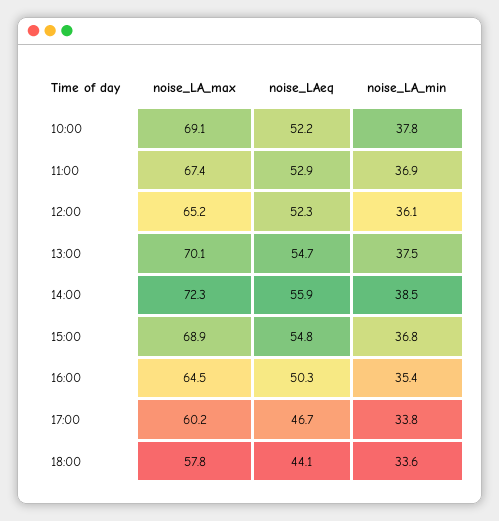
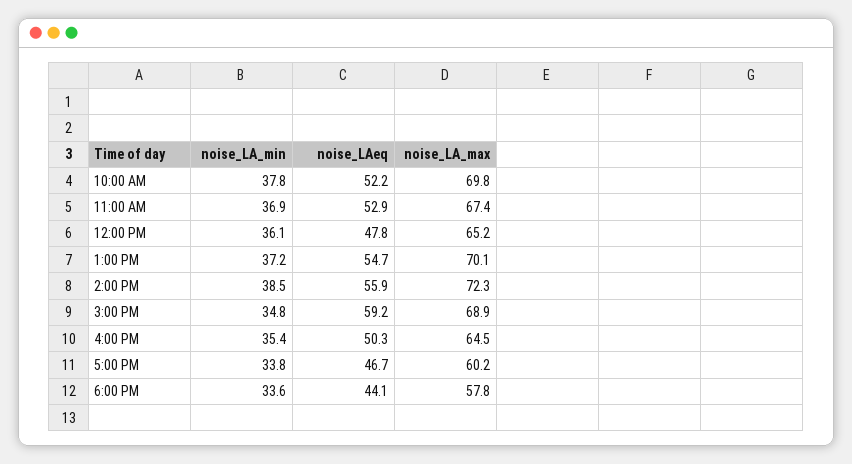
  {
    "noise_LA_max": {
-     "10:00": 69.1,
+     "10:00": 69.8,
      "11:00": 67.4,
      "12:00": 65.2,
      "13:00": 70.1,
      "14:00": 72.3,
      "15:00": 68.9,
      "16:00": 64.5,
      "17:00": 60.2,
      "18:00": 57.8
    },
    "noise_LAeq": {
      "10:00": 52.2,
      "11:00": 52.9,
-     "12:00": 52.3,
+     "12:00": 47.8,
      "13:00": 54.7,
      "14:00": 55.9,
-     "15:00": 54.8,
+     "15:00": 59.2,
      "16:00": 50.3,
      "17:00": 46.7,
      "18:00": 44.1
    },
    "noise_LA_min": {
      "10:00": 37.8,
      "11:00": 36.9,
      "12:00": 36.1,
-     "13:00": 37.5,
+     "13:00": 37.2,
      "14:00": 38.5,
-     "15:00": 36.8,
+     "15:00": 34.8,
      "16:00": 35.4,
      "17:00": 33.8,
      "18:00": 33.6
    }
  }

